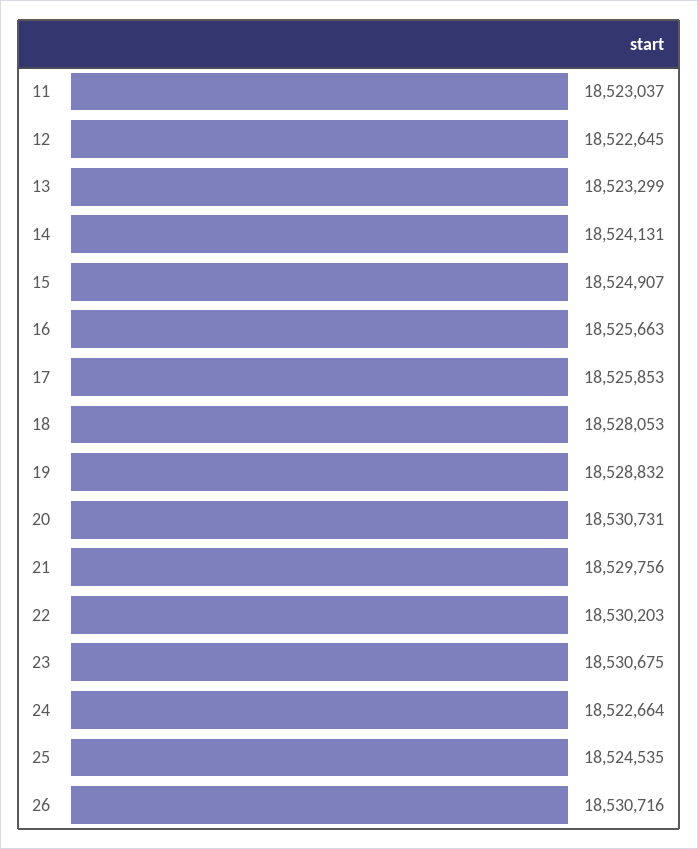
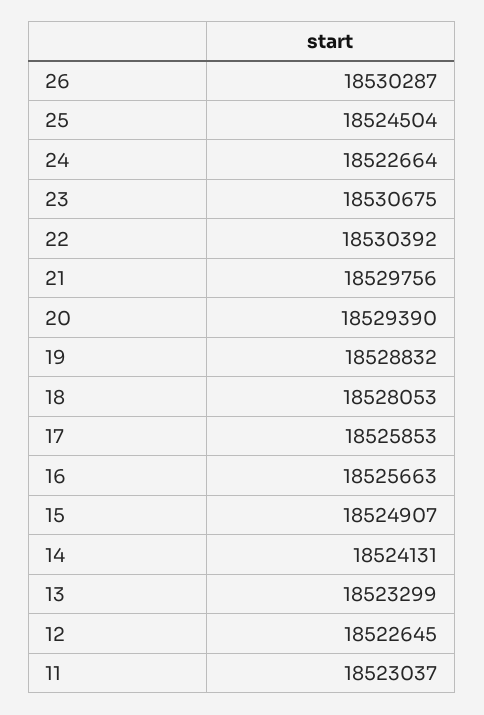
  {
    "11": 18523037,
    "12": 18522645,
    "13": 18523299,
    "14": 18524131,
    "15": 18524907,
    "16": 18525663,
    "17": 18525853,
    "18": 18528053,
    "19": 18528832,
-   "20": 18530731,
+   "20": 18529390,
    "21": 18529756,
-   "22": 18530203,
+   "22": 18530392,
    "23": 18530675,
    "24": 18522664,
-   "25": 18524535,
+   "25": 18524504,
-   "26": 18530716
+   "26": 18530287
  }

